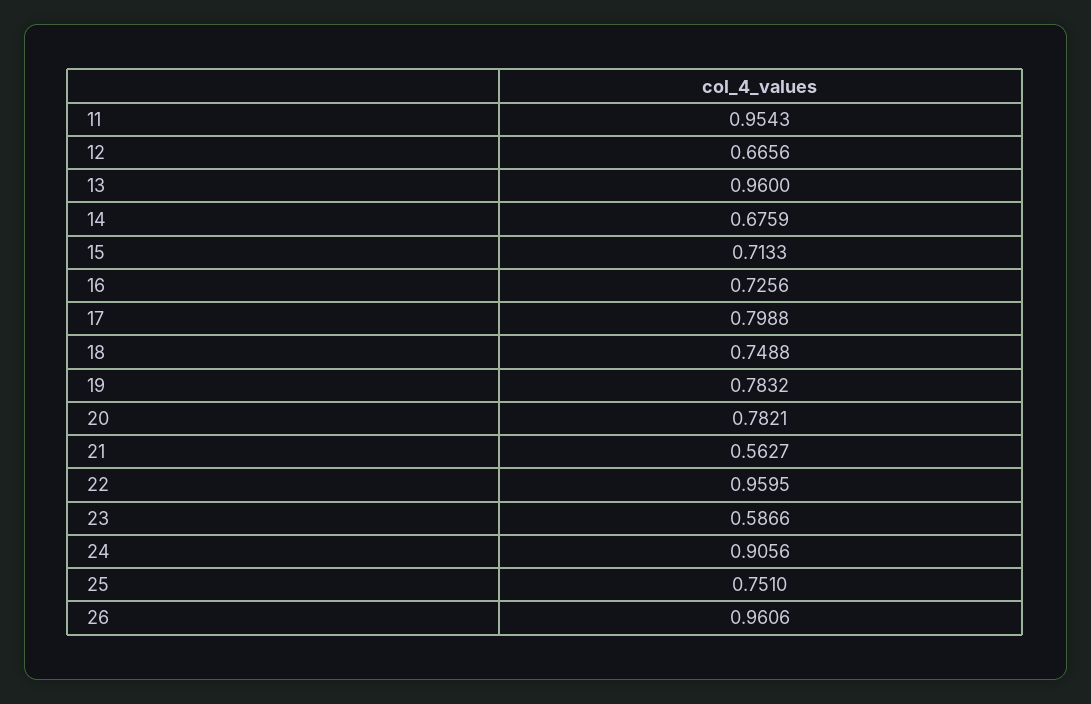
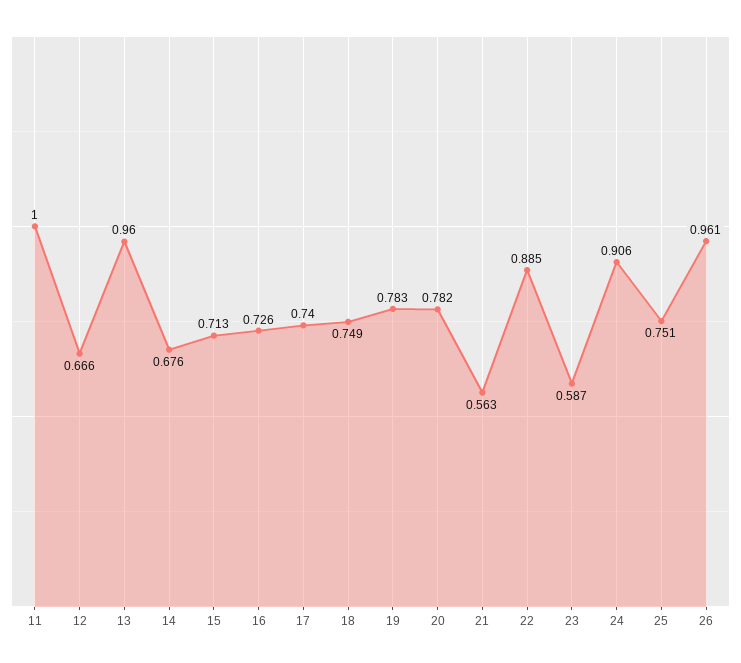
  {
-   "11": 0.9543,
+   "11": 1,
    "12": 0.6656,
    "13": 0.96,
    "14": 0.6759,
    "15": 0.7133,
    "16": 0.7256,
-   "17": 0.7988,
+   "17": 0.74,
    "18": 0.7488,
    "19": 0.7832,
    "20": 0.7821,
    "21": 0.5627,
-   "22": 0.9595,
+   "22": 0.885,
    "23": 0.5866,
    "24": 0.9056,
    "25": 0.751,
    "26": 0.9606
  }

